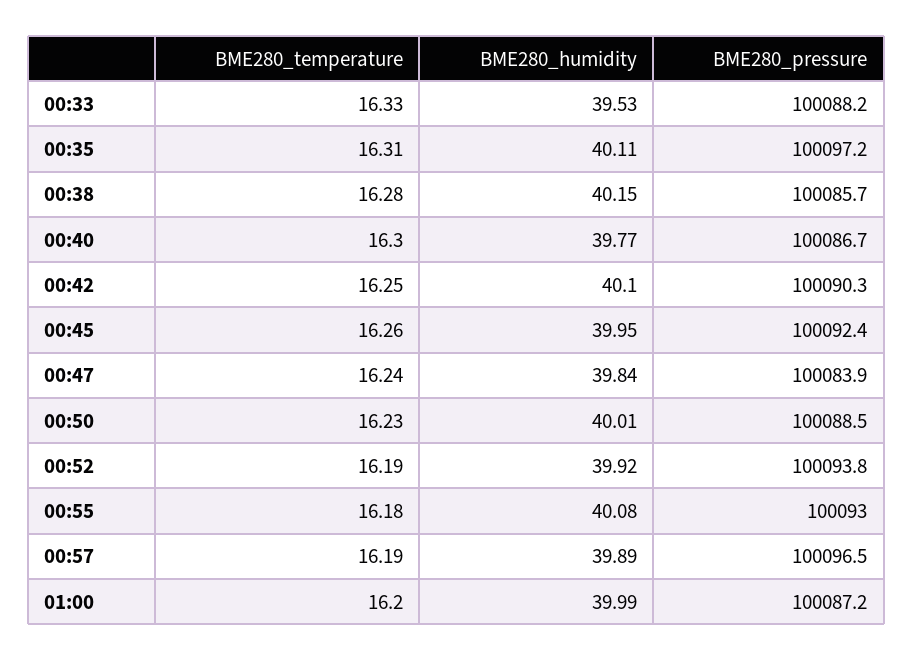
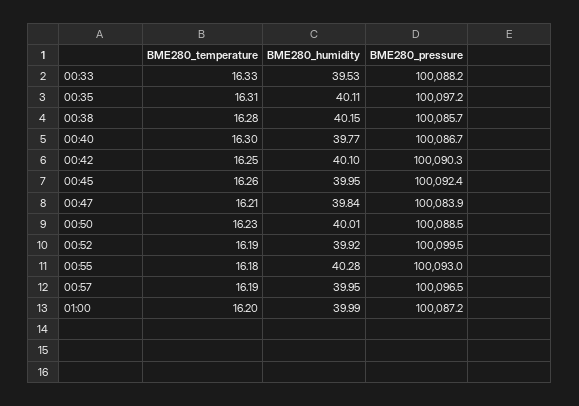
  {
    "BME280_temperature": {
      "00:33": 16.33,
      "00:35": 16.31,
      "00:38": 16.28,
      "00:40": 16.3,
      "00:42": 16.25,
      "00:45": 16.26,
-     "00:47": 16.24,
+     "00:47": 16.21,
      "00:50": 16.23,
      "00:52": 16.19,
      "00:55": 16.18,
      "00:57": 16.19,
      "01:00": 16.2
    },
    "BME280_humidity": {
      "00:33": 39.53,
      "00:35": 40.11,
      "00:38": 40.15,
      "00:40": 39.77,
      "00:42": 40.1,
      "00:45": 39.95,
      "00:47": 39.84,
      "00:50": 40.01,
      "00:52": 39.92,
-     "00:55": 40.08,
+     "00:55": 40.28,
-     "00:57": 39.89,
+     "00:57": 39.95,
      "01:00": 39.99
    },
    "BME280_pressure": {
      "00:33": 100088.2,
      "00:35": 100097.2,
      "00:38": 100085.7,
      "00:40": 100086.7,
      "00:42": 100090.3,
      "00:45": 100092.4,
      "00:47": 100083.9,
      "00:50": 100088.5,
-     "00:52": 100093.8,
+     "00:52": 100099.5,
      "00:55": 100093,
      "00:57": 100096.5,
      "01:00": 100087.2
    }
  }

